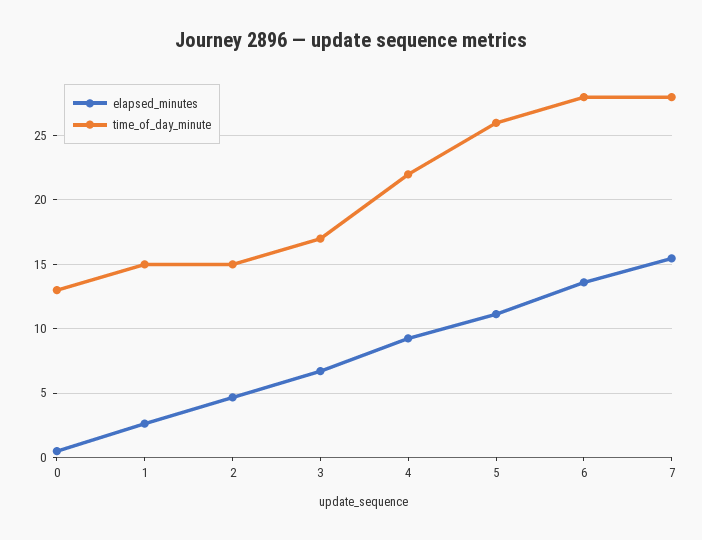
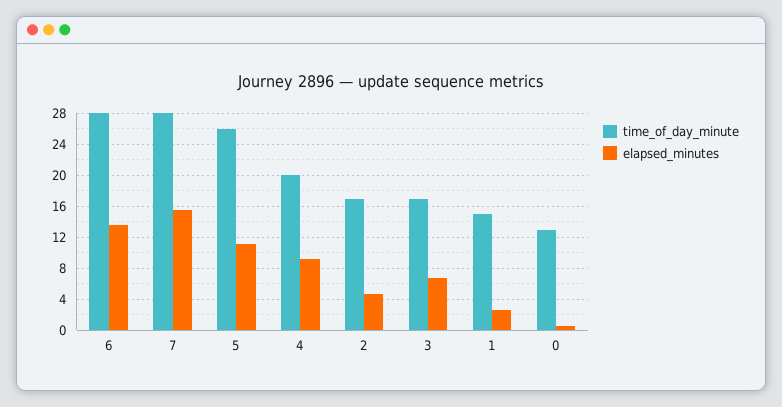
  {
    "elapsed_minutes": {
      "0": 0.5,
      "1": 2.5,
      "2": 4.5,
      "3": 6.5,
      "4": 9.5,
      "5": 11,
      "6": 13.5,
      "7": 15.5
    },
    "time_of_day_minute": {
      "0": 13,
      "1": 15,
-     "2": 15,
+     "2": 17,
      "3": 17,
-     "4": 22,
+     "4": 20,
      "5": 26,
      "6": 28,
      "7": 28
    }
  }

